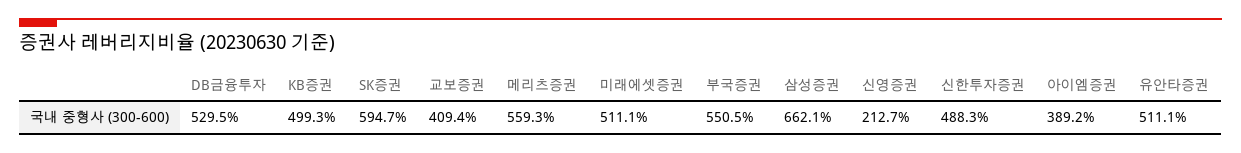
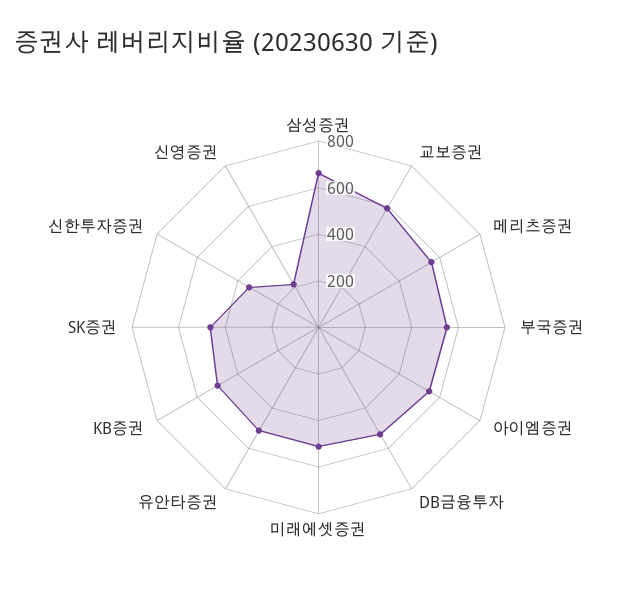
  {
    "DB금융투자": 529.5,
    "KB증권": 499.3,
-   "SK증권": 594.7,
+   "SK증권": 450,
-   "교보증권": 409.4,
+   "교보증권": 600,
    "메리츠증권": 559.3,
    "미래에셋증권": 511.1,
    "부국증권": 550.5,
    "삼성증권": 662.1,
    "신영증권": 212.7,
-   "신한투자증권": 488.3,
+   "신한투자증권": 350,
-   "아이엠증권": 389.2,
+   "아이엠증권": 550,
    "유안타증권": 511.1
  }

